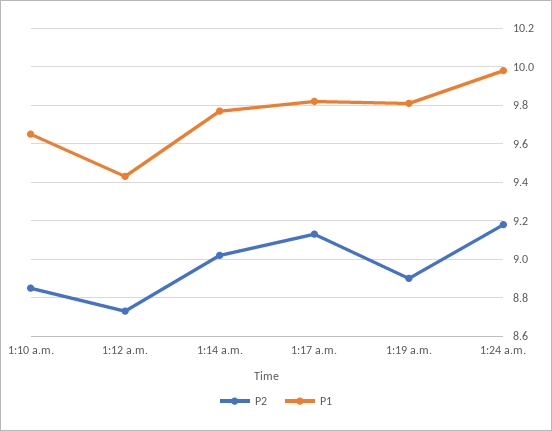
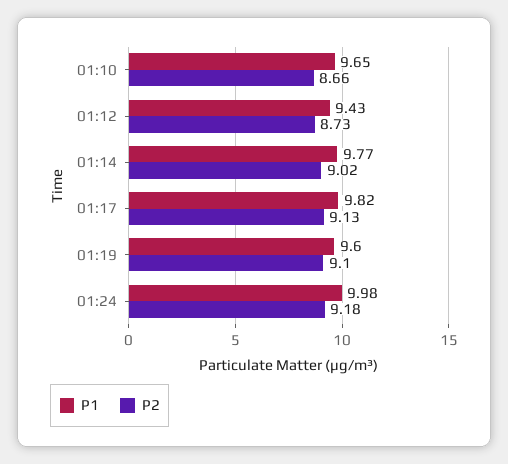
  {
    "P2": {
-     "1:10 a.m.": 8.85,
+     "1:10 a.m.": 8.66,
      "1:12 a.m.": 8.73,
      "1:14 a.m.": 9.02,
      "1:17 a.m.": 9.13,
-     "1:19 a.m.": 8.9,
+     "1:19 a.m.": 9.1,
      "1:24 a.m.": 9.18
    },
    "P1": {
      "1:10 a.m.": 9.65,
      "1:12 a.m.": 9.43,
      "1:14 a.m.": 9.77,
      "1:17 a.m.": 9.82,
-     "1:19 a.m.": 9.8,
+     "1:19 a.m.": 9.6,
      "1:24 a.m.": 9.98
    }
  }

